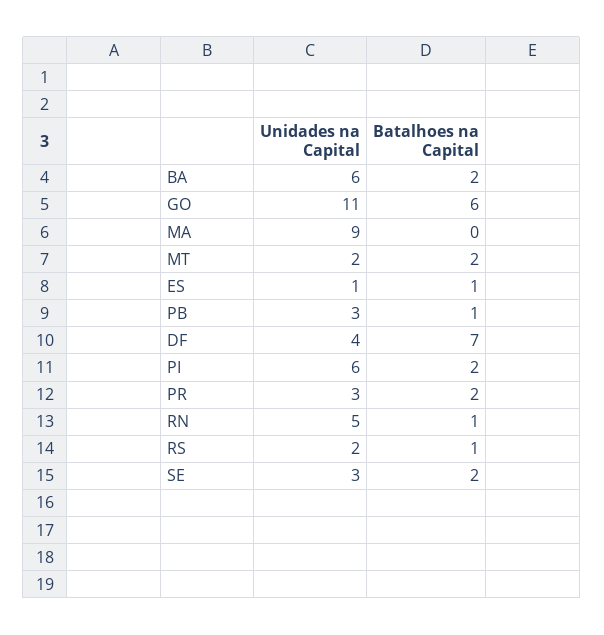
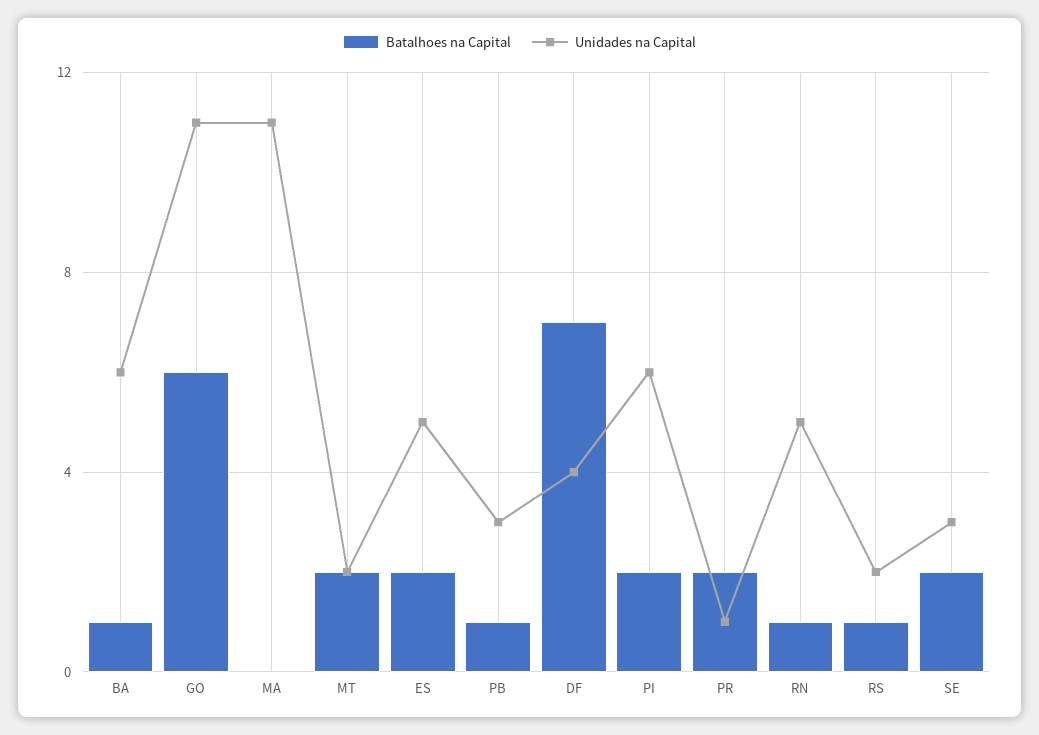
  {
    "Unidades na Capital": {
      "BA": 6,
      "GO": 11,
-     "MA": 9,
+     "MA": 11,
      "MT": 2,
-     "ES": 1,
+     "ES": 5,
      "PB": 3,
      "DF": 4,
      "PI": 6,
-     "PR": 3,
+     "PR": 1,
      "RN": 5,
      "RS": 2,
      "SE": 3
    },
    "Batalhoes na Capital": {
-     "BA": 2,
+     "BA": 1,
      "GO": 6,
      "MA": 0,
      "MT": 2,
-     "ES": 1,
+     "ES": 2,
      "PB": 1,
      "DF": 7,
      "PI": 2,
      "PR": 2,
      "RN": 1,
      "RS": 1,
      "SE": 2
    }
  }

